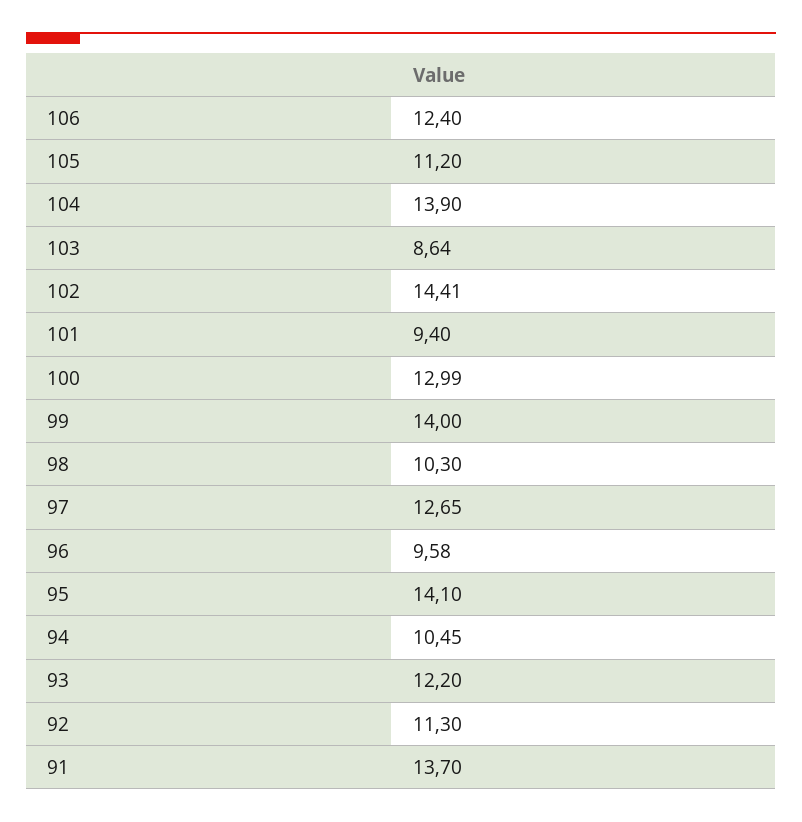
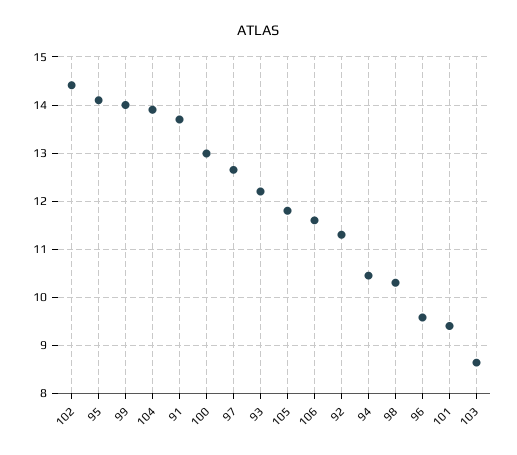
  {
-   "106": 12.4,
+   "106": 11.6,
-   "105": 11.2,
+   "105": 11.8,
    "104": 13.9,
    "103": 8.64,
    "102": 14.41,
    "101": 9.4,
    "100": 12.99,
    "99": 14,
    "98": 10.3,
    "97": 12.65,
    "96": 9.58,
    "95": 14.1,
    "94": 10.45,
    "93": 12.2,
    "92": 11.3,
    "91": 13.7
  }

